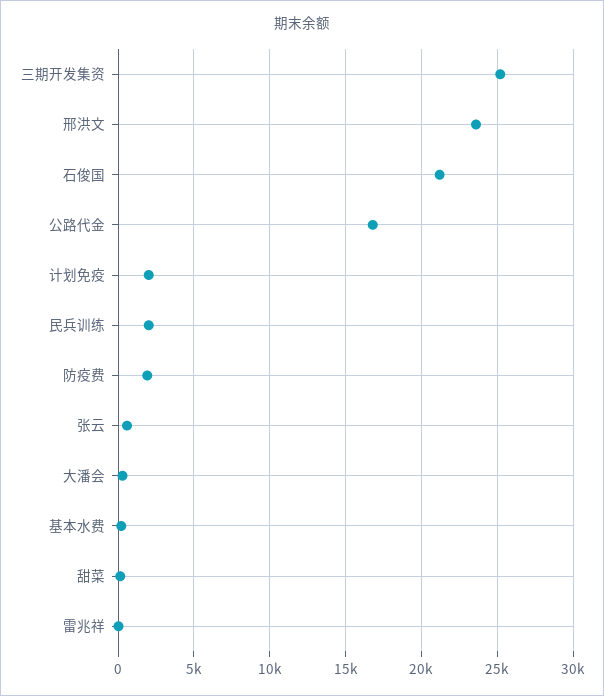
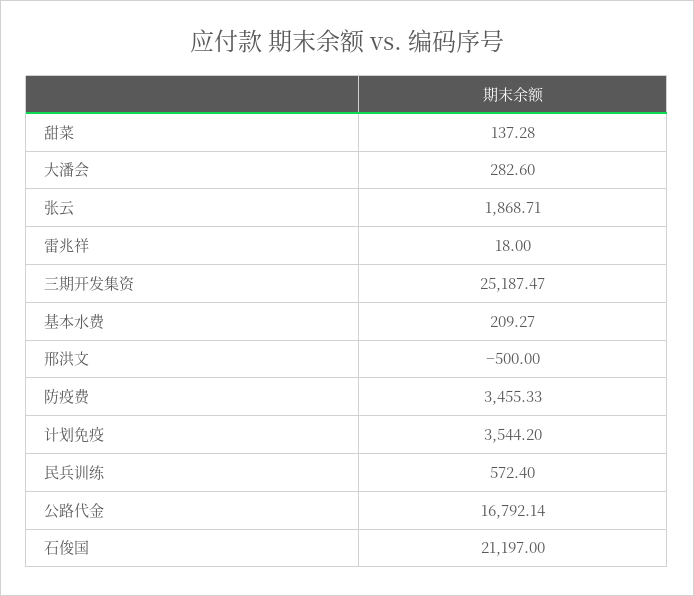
  {
    "三期开发集资": 25187.47,
-   "邢洪文": 23500,
+   "邢洪文": -500,
    "石俊国": 21197,
    "公路代金": 16792.14,
-   "计划免疫": 2000,
+   "计划免疫": 3544.2,
-   "民兵训练": 2000,
+   "民兵训练": 572.4,
-   "防疫费": 2000,
+   "防疫费": 3455.33,
-   "张云": 500,
+   "张云": 1868.71,
    "大潘会": 282.6,
    "基本水费": 209.27,
    "甜菜": 137.28,
    "雷兆祥": 18
  }

